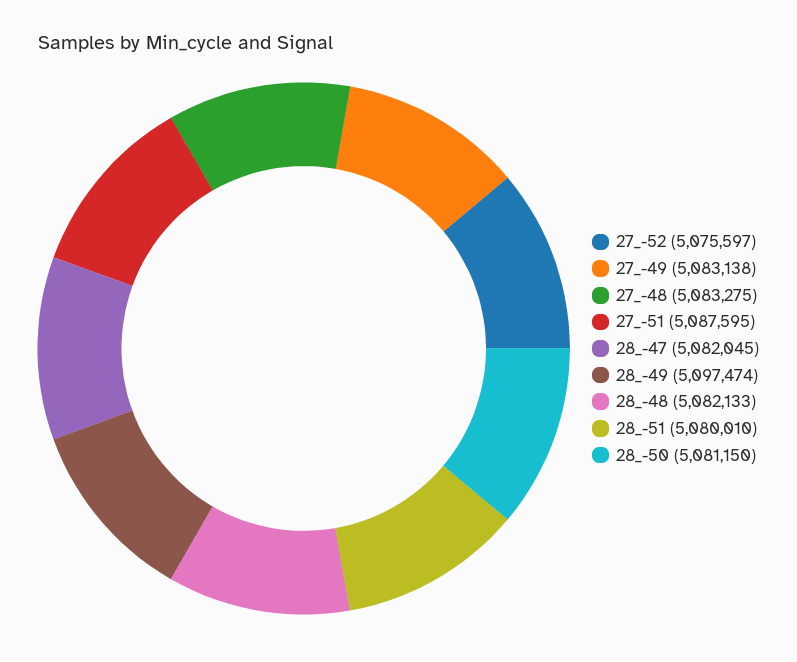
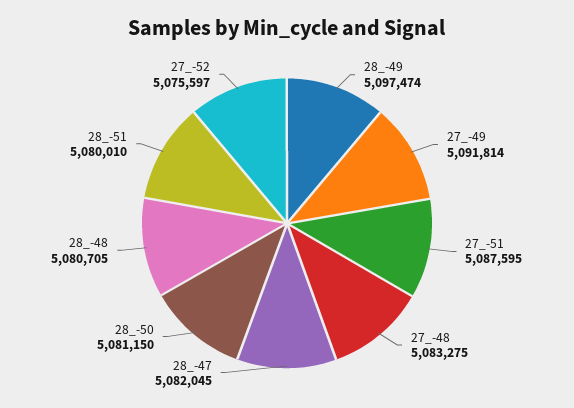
  {
    "27_-52": 5075597,
-   "27_-49": 5083138,
+   "27_-49": 5091814,
    "27_-48": 5083275,
    "27_-51": 5087595,
    "28_-47": 5082045,
    "28_-49": 5097474,
-   "28_-48": 5082133,
+   "28_-48": 5080705,
    "28_-51": 5080010,
    "28_-50": 5081150
  }

